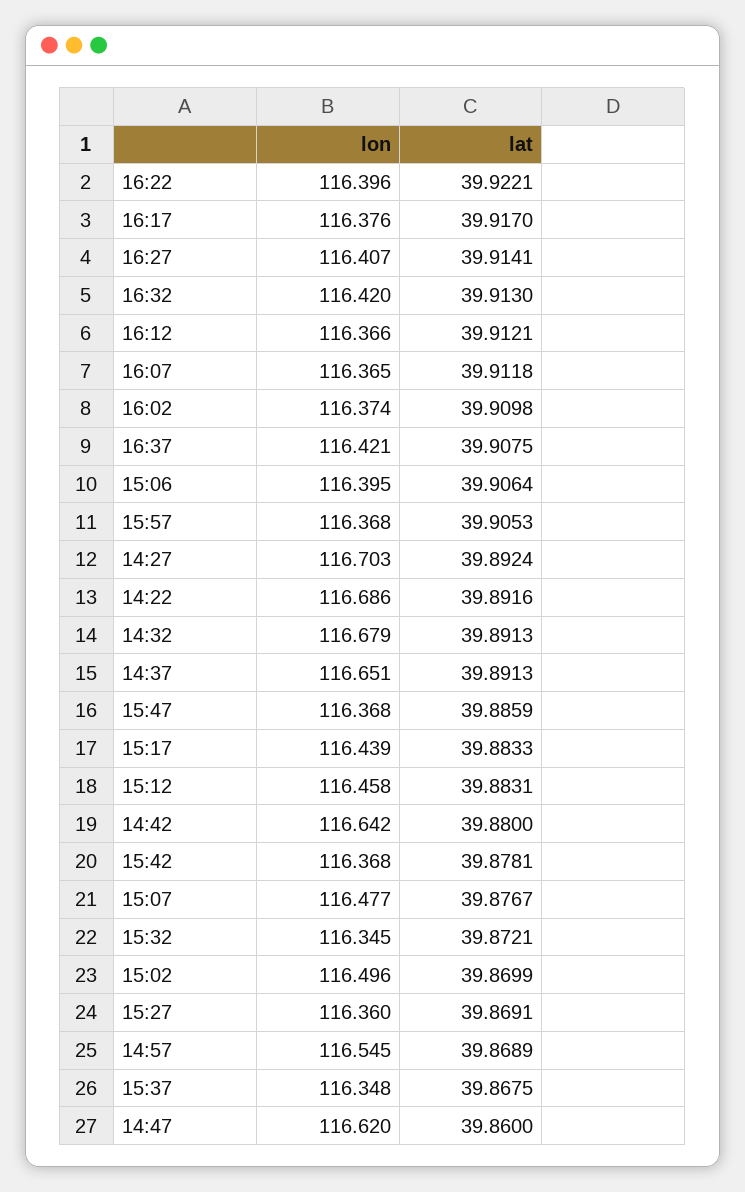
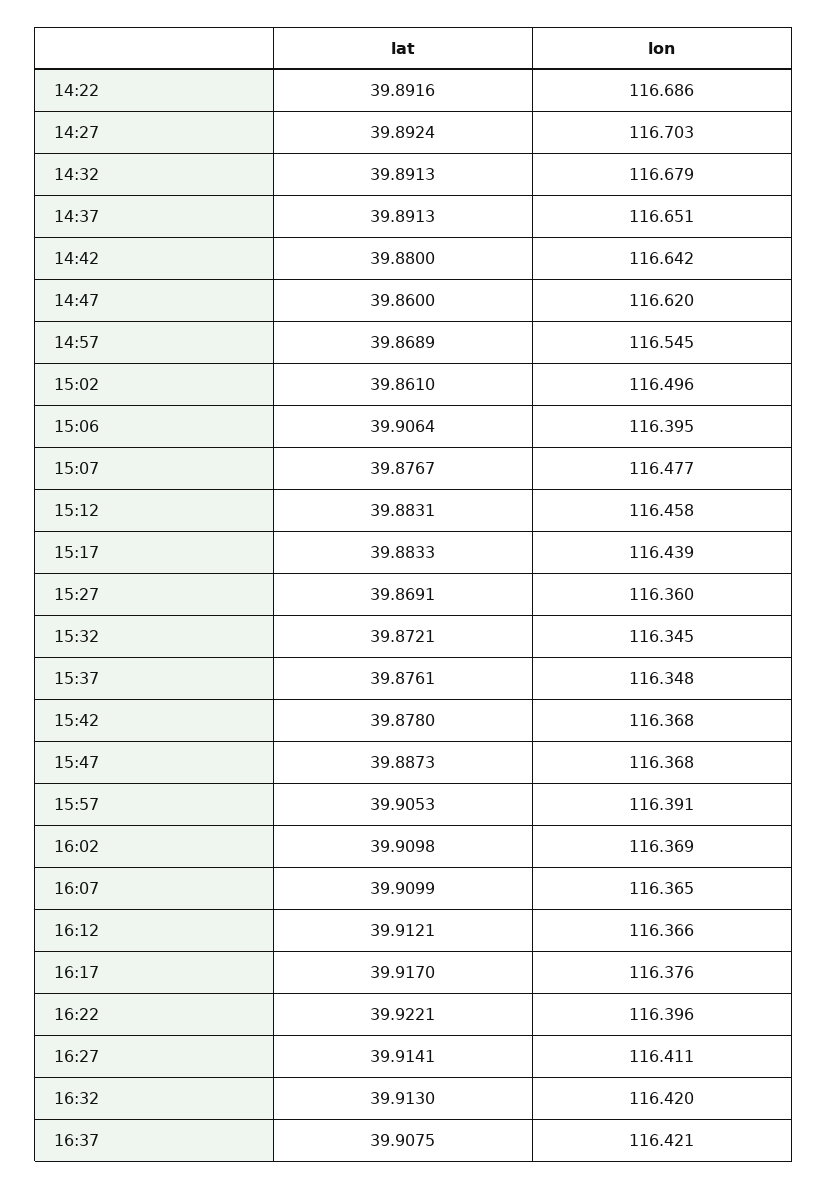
  {
    "lon": {
      "16:22": 116.396,
      "16:17": 116.376,
-     "16:27": 116.407,
+     "16:27": 116.411,
      "16:32": 116.42,
      "16:12": 116.366,
      "16:07": 116.365,
-     "16:02": 116.374,
+     "16:02": 116.369,
      "16:37": 116.421,
      "15:06": 116.395,
-     "15:57": 116.368,
+     "15:57": 116.391,
      "14:27": 116.703,
      "14:22": 116.686,
      "14:32": 116.679,
      "14:37": 116.651,
      "15:47": 116.368,
      "15:17": 116.439,
      "15:12": 116.458,
      "14:42": 116.642,
      "15:42": 116.368,
      "15:07": 116.477,
      "15:32": 116.345,
      "15:02": 116.496,
      "15:27": 116.36,
      "14:57": 116.545,
      "15:37": 116.348,
      "14:47": 116.62
    },
    "lat": {
      "16:22": 39.9221,
      "16:17": 39.917,
      "16:27": 39.9141,
      "16:32": 39.913,
      "16:12": 39.9121,
-     "16:07": 39.9118,
+     "16:07": 39.9099,
      "16:02": 39.9098,
      "16:37": 39.9075,
      "15:06": 39.9064,
      "15:57": 39.9053,
      "14:27": 39.8924,
      "14:22": 39.8916,
      "14:32": 39.8913,
      "14:37": 39.8913,
-     "15:47": 39.8859,
+     "15:47": 39.8873,
      "15:17": 39.8833,
      "15:12": 39.8831,
      "14:42": 39.88,
-     "15:42": 39.8781,
+     "15:42": 39.878,
      "15:07": 39.8767,
      "15:32": 39.8721,
-     "15:02": 39.8699,
+     "15:02": 39.861,
      "15:27": 39.8691,
      "14:57": 39.8689,
-     "15:37": 39.8675,
+     "15:37": 39.8761,
      "14:47": 39.86
    }
  }

